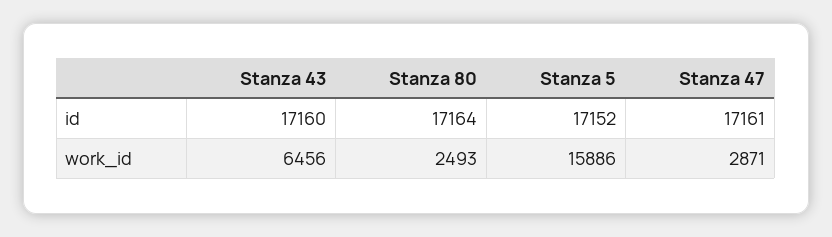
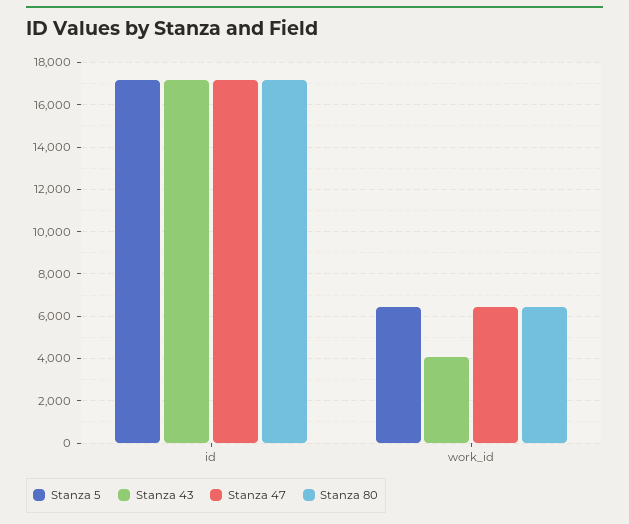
  {
    "Stanza 43": {
      "id": 17160,
-     "work_id": 6456
+     "work_id": 4000
    },
    "Stanza 80": {
      "id": 17164,
-     "work_id": 2493
+     "work_id": 6500
    },
    "Stanza 5": {
      "id": 17152,
-     "work_id": 15886
+     "work_id": 6500
    },
    "Stanza 47": {
      "id": 17161,
-     "work_id": 2871
+     "work_id": 6500
    }
  }

